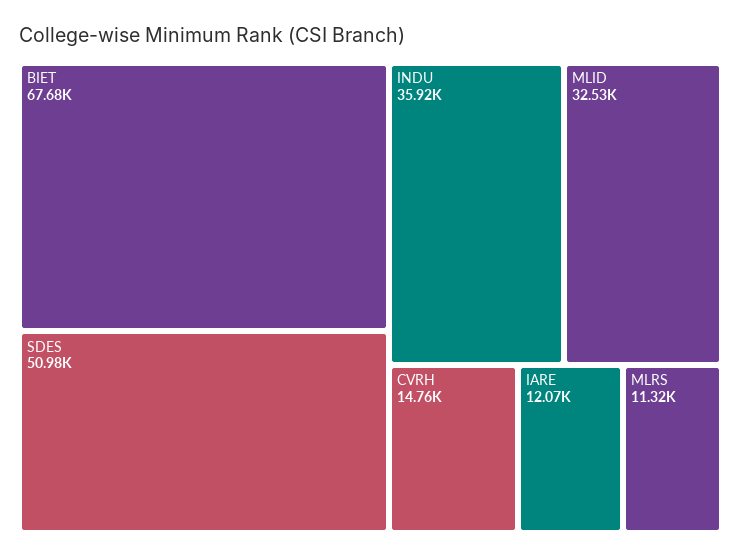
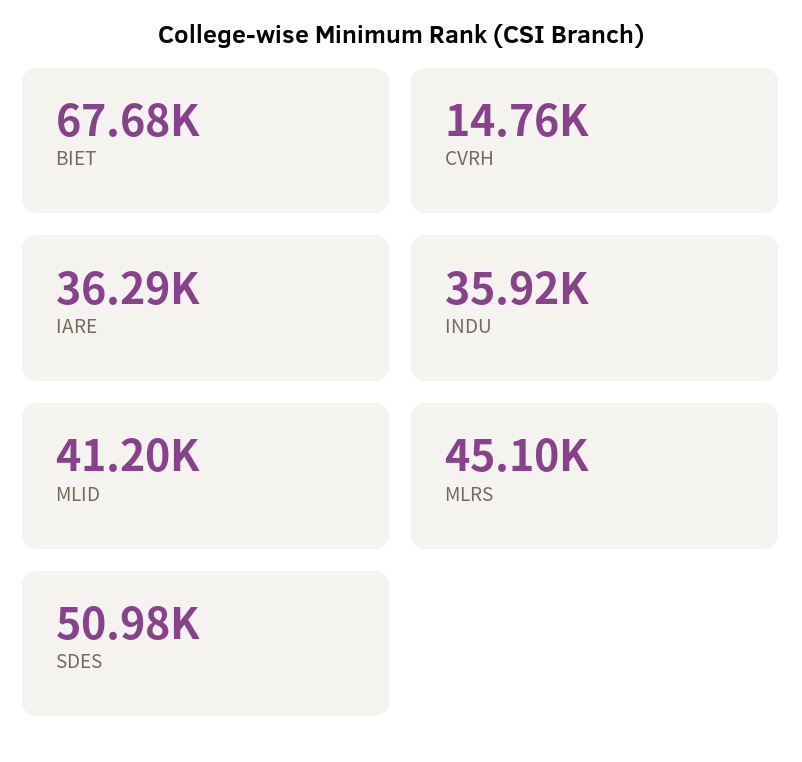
  {
    "BIET": 67680,
    "SDES": 50980,
    "INDU": 35920,
-   "MLID": 32530,
+   "MLID": 41200,
    "CVRH": 14760,
-   "IARE": 12070,
+   "IARE": 36290,
-   "MLRS": 11320
+   "MLRS": 45100
  }

